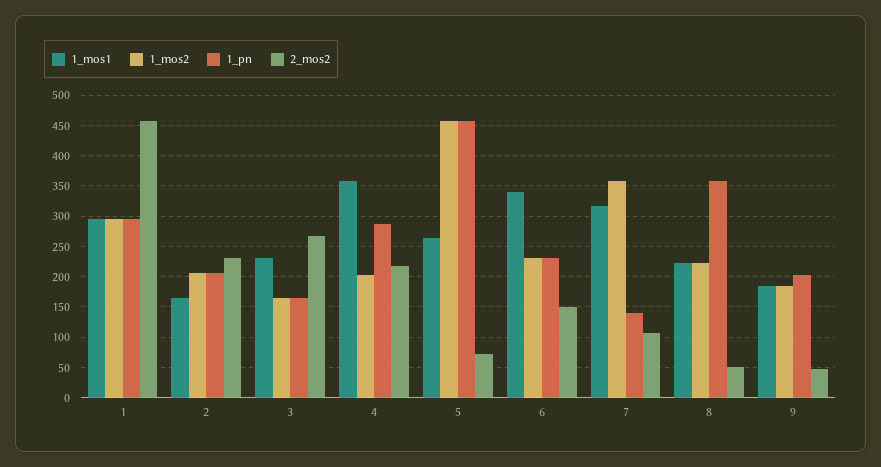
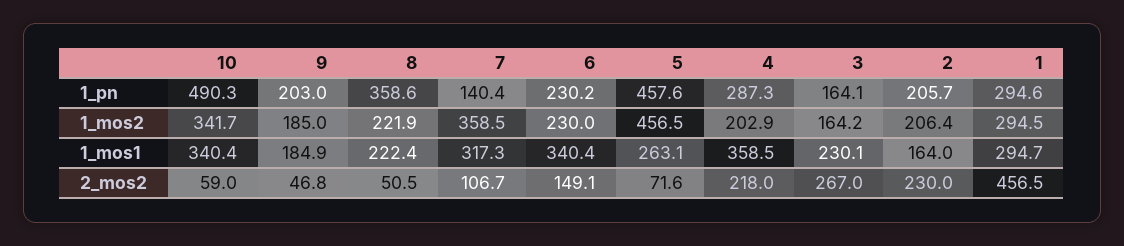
  {
    "1_mos1": {
      "1": 294.7,
      "2": 164,
      "3": 230.1,
      "4": 358.5,
      "5": 263.1,
      "6": 340.4,
      "7": 317.3,
      "8": 222.4,
-     "9": 184.9
+     "9": 184.9,
+     "10": 340.4
    },
    "1_mos2": {
      "1": 294.5,
      "2": 206.4,
      "3": 164.2,
      "4": 202.9,
      "5": 456.5,
      "6": 230,
      "7": 358.5,
      "8": 221.9,
-     "9": 185
+     "9": 185,
+     "10": 341.7
    },
    "1_pn": {
      "1": 294.6,
      "2": 205.7,
      "3": 164.1,
      "4": 287.3,
      "5": 457.6,
      "6": 230.2,
      "7": 140.4,
      "8": 358.6,
-     "9": 203
+     "9": 203,
+     "10": 490.3
    },
    "2_mos2": {
      "1": 456.5,
      "2": 230,
      "3": 267,
      "4": 218,
      "5": 71.6,
      "6": 149.1,
      "7": 106.7,
      "8": 50.5,
-     "9": 46.8
+     "9": 46.8,
+     "10": 59
    }
  }

